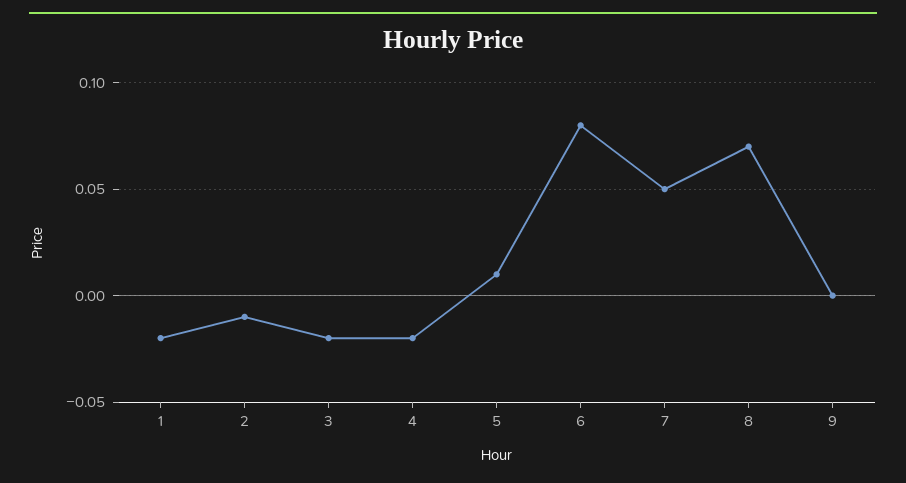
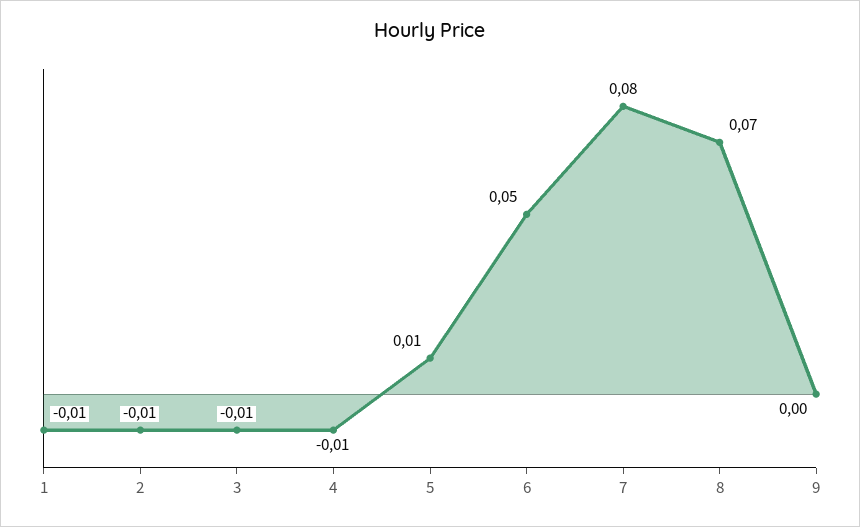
  {
-   "1": -0.02,
+   "1": -0.01,
    "2": -0.01,
-   "3": -0.02,
+   "3": -0.01,
-   "4": -0.02,
+   "4": -0.01,
    "5": 0.01,
-   "6": 0.08,
+   "6": 0.05,
-   "7": 0.05,
+   "7": 0.08,
    "8": 0.07,
    "9": 0
  }

